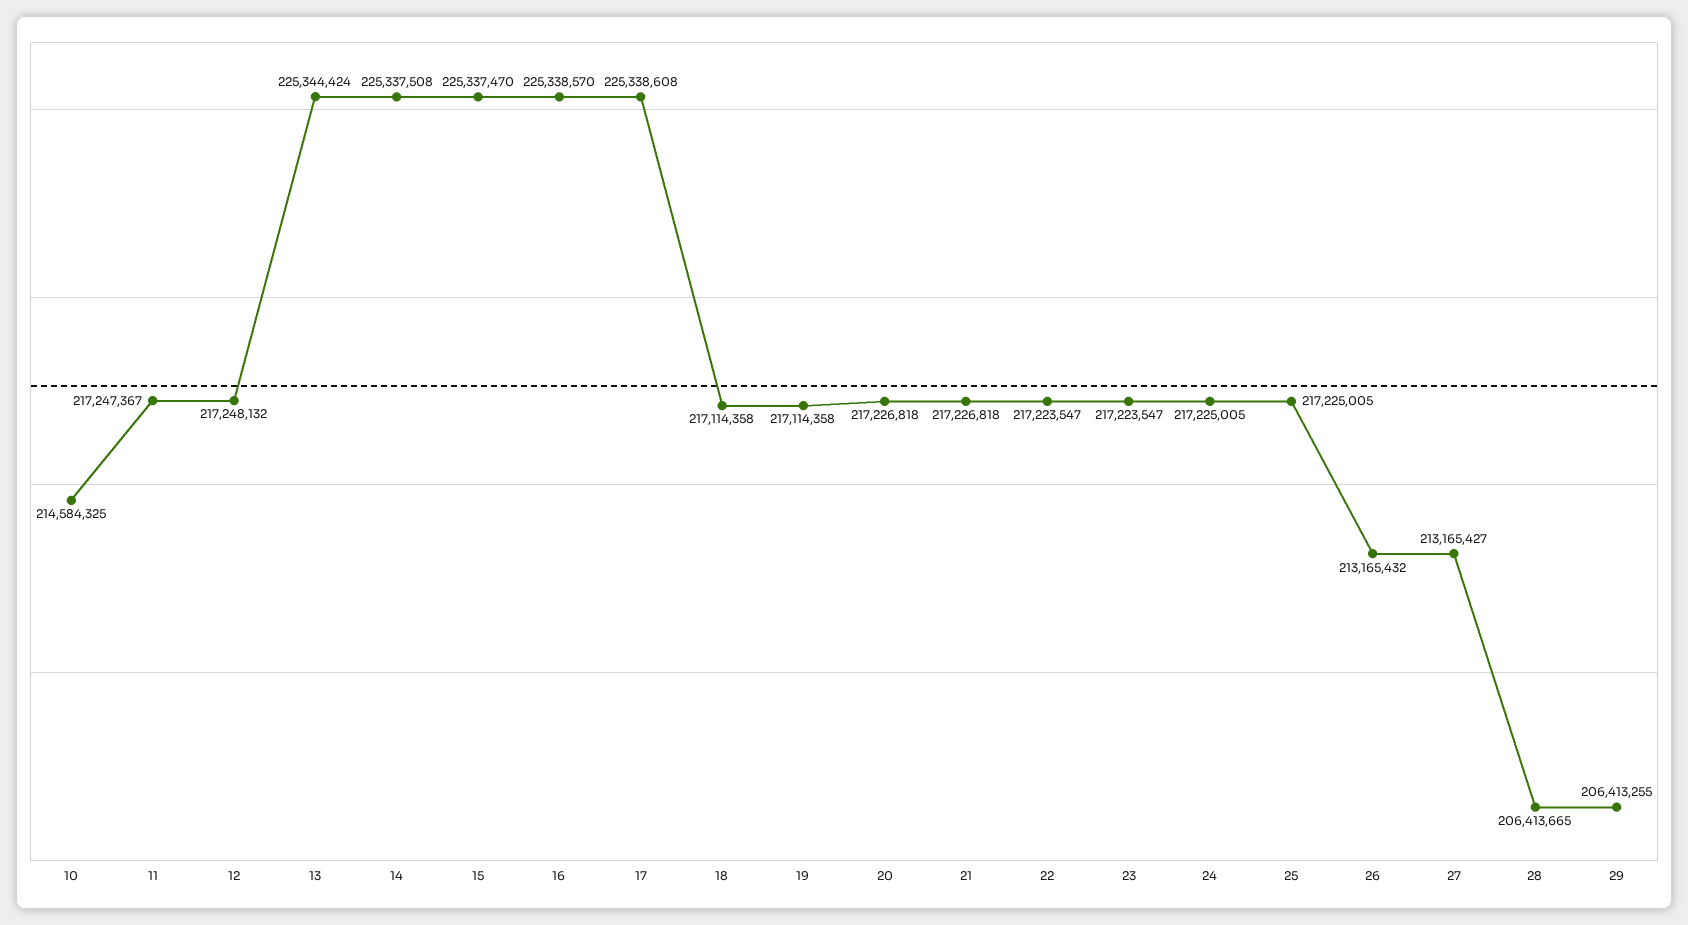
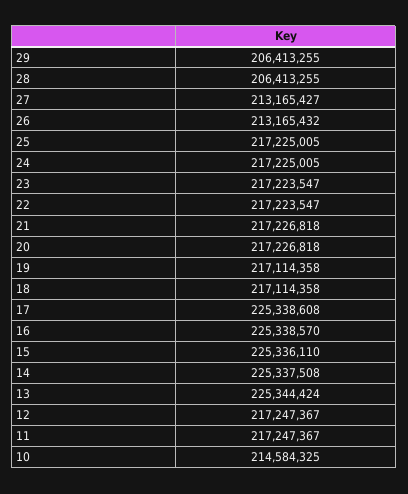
  {
    "10": 214584325,
    "11": 217247367,
-   "12": 217248132,
+   "12": 217247367,
    "13": 225344424,
    "14": 225337508,
-   "15": 225337470,
+   "15": 225336110,
    "16": 225338570,
    "17": 225338608,
    "18": 217114358,
    "19": 217114358,
    "20": 217226818,
    "21": 217226818,
    "22": 217223547,
    "23": 217223547,
    "24": 217225005,
    "25": 217225005,
    "26": 213165432,
    "27": 213165427,
-   "28": 206413665,
+   "28": 206413255,
    "29": 206413255
  }

